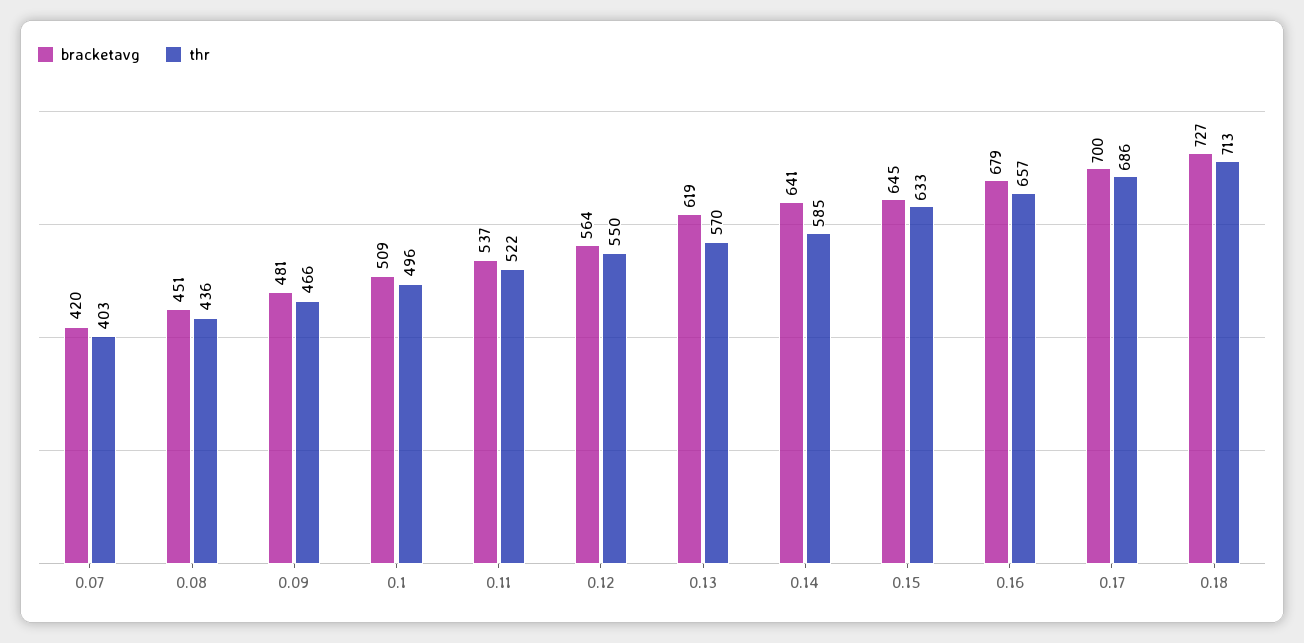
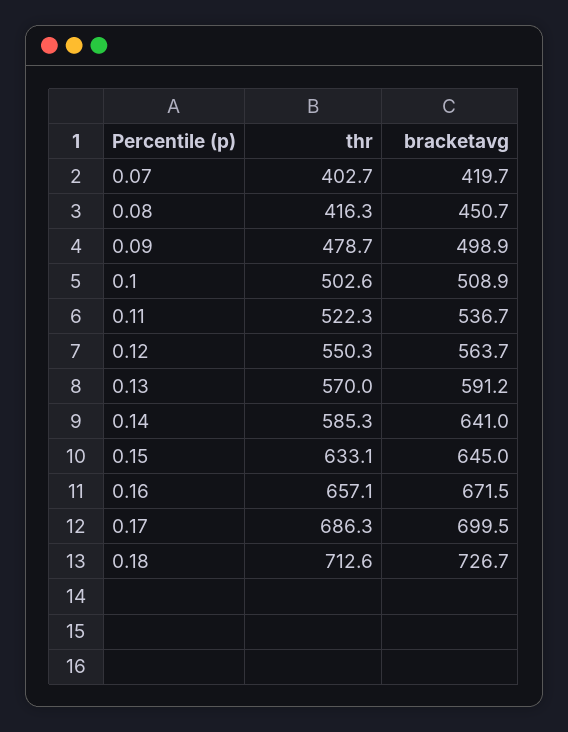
  {
    "bracketavg": {
      "0.07": 419.7,
      "0.08": 450.7,
-     "0.09": 481,
+     "0.09": 498.9,
      "0.1": 508.9,
      "0.11": 536.7,
      "0.12": 563.7,
-     "0.13": 619,
+     "0.13": 591.2,
      "0.14": 641,
      "0.15": 645,
-     "0.16": 679,
+     "0.16": 671.5,
      "0.17": 699.5,
      "0.18": 726.7
    },
    "thr": {
      "0.07": 402.7,
-     "0.08": 436,
+     "0.08": 416.3,
-     "0.09": 466,
+     "0.09": 478.7,
-     "0.1": 496,
+     "0.1": 502.6,
      "0.11": 522.3,
      "0.12": 550.3,
      "0.13": 570,
      "0.14": 585.3,
      "0.15": 633.1,
      "0.16": 657.1,
      "0.17": 686.3,
      "0.18": 712.6
    }
  }

